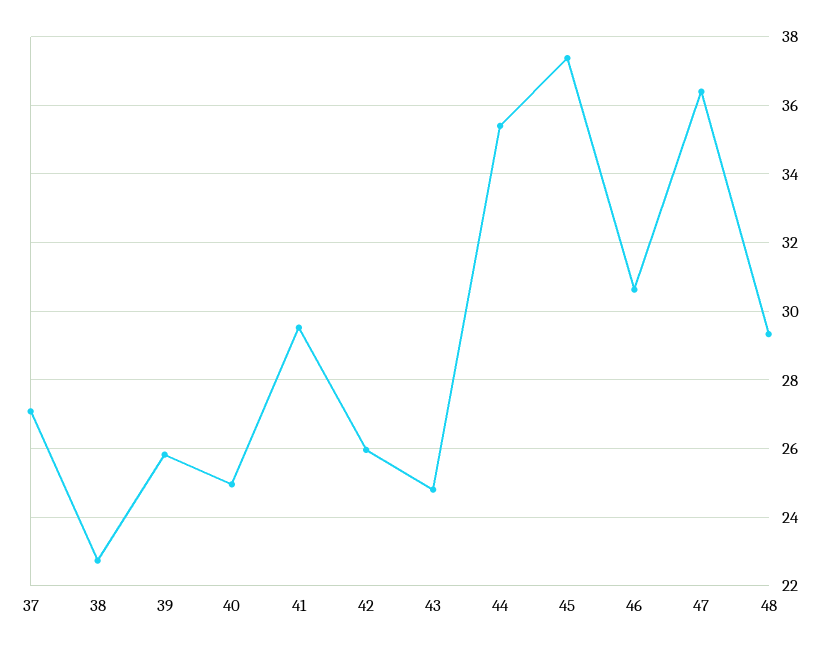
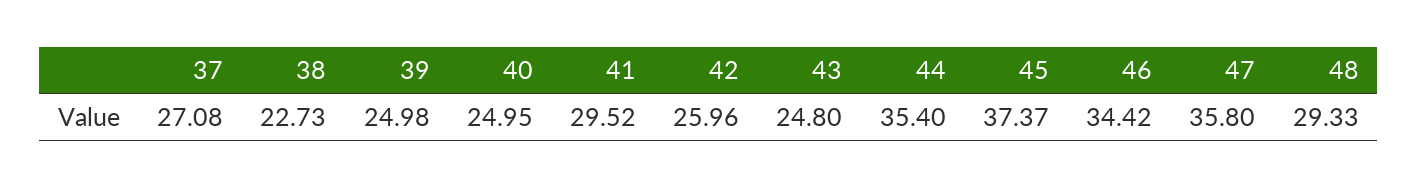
  {
    "37": 27.08,
    "38": 22.73,
-   "39": 25.8,
+   "39": 24.98,
    "40": 24.95,
    "41": 29.52,
    "42": 25.96,
    "43": 24.8,
    "44": 35.4,
    "45": 37.37,
-   "46": 30.6,
+   "46": 34.42,
-   "47": 36.4,
+   "47": 35.8,
    "48": 29.33
  }

